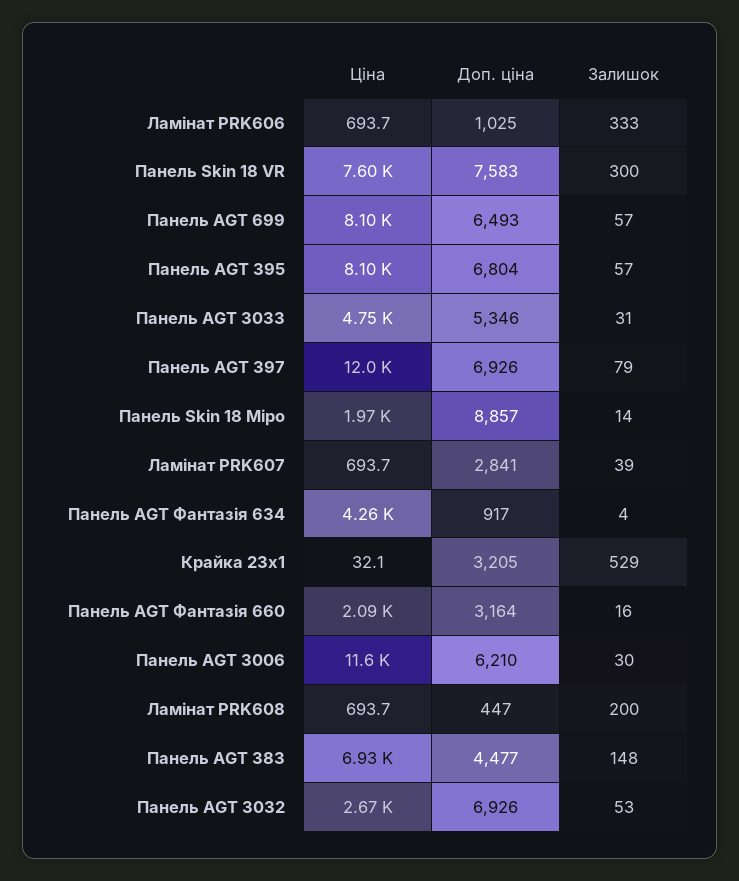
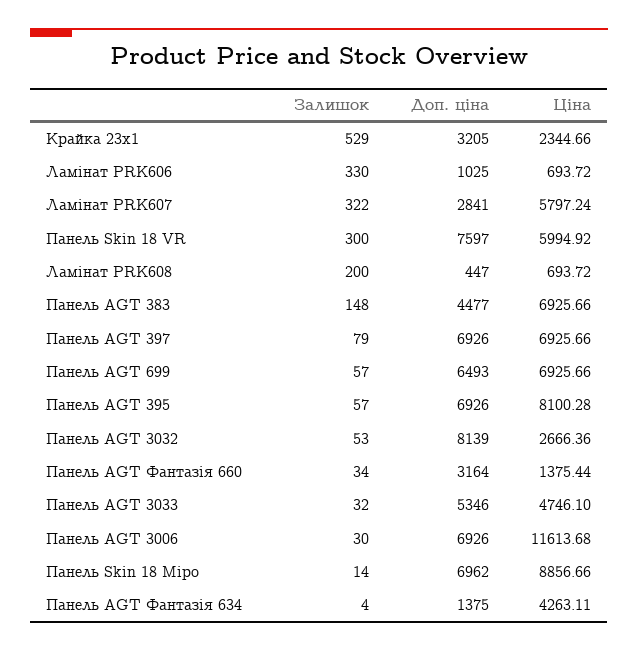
  {
    "Ціна": {
      "Ламінат PRK606": 693.72,
-     "Панель Skin 18 VR": 7600,
+     "Панель Skin 18 VR": 5994.92,
-     "Панель AGT 699": 8100,
+     "Панель AGT 699": 6925.66,
      "Панель AGT 395": 8100.28,
      "Панель AGT 3033": 4746.1,
-     "Панель AGT 397": 12000,
+     "Панель AGT 397": 6925.66,
-     "Панель Skin 18 Міро": 1970,
+     "Панель Skin 18 Міро": 8856.66,
-     "Ламінат PRK607": 693.7,
+     "Ламінат PRK607": 5797.24,
      "Панель AGT Фантазія 634": 4263.11,
-     "Крайка 23x1": 32.1,
+     "Крайка 23x1": 2344.66,
-     "Панель AGT Фантазія 660": 2090,
+     "Панель AGT Фантазія 660": 1375.44,
      "Панель AGT 3006": 11613.68,
      "Ламінат PRK608": 693.72,
      "Панель AGT 383": 6925.66,
      "Панель AGT 3032": 2666.36
    },
    "Доп. ціна": {
      "Ламінат PRK606": 1025,
-     "Панель Skin 18 VR": 7583,
+     "Панель Skin 18 VR": 7597,
      "Панель AGT 699": 6493,
-     "Панель AGT 395": 6804,
+     "Панель AGT 395": 6926,
      "Панель AGT 3033": 5346,
      "Панель AGT 397": 6926,
-     "Панель Skin 18 Міро": 8857,
+     "Панель Skin 18 Міро": 6962,
      "Ламінат PRK607": 2841,
-     "Панель AGT Фантазія 634": 917,
+     "Панель AGT Фантазія 634": 1375,
      "Крайка 23x1": 3205,
      "Панель AGT Фантазія 660": 3164,
-     "Панель AGT 3006": 6210,
+     "Панель AGT 3006": 6926,
      "Ламінат PRK608": 447,
      "Панель AGT 383": 4477,
-     "Панель AGT 3032": 6926
+     "Панель AGT 3032": 8139
    },
    "Залишок": {
-     "Ламінат PRK606": 333,
+     "Ламінат PRK606": 330,
      "Панель Skin 18 VR": 300,
      "Панель AGT 699": 57,
      "Панель AGT 395": 57,
-     "Панель AGT 3033": 31,
+     "Панель AGT 3033": 32,
      "Панель AGT 397": 79,
      "Панель Skin 18 Міро": 14,
-     "Ламінат PRK607": 39,
+     "Ламінат PRK607": 322,
      "Панель AGT Фантазія 634": 4,
      "Крайка 23x1": 529,
-     "Панель AGT Фантазія 660": 16,
+     "Панель AGT Фантазія 660": 34,
      "Панель AGT 3006": 30,
      "Ламінат PRK608": 200,
      "Панель AGT 383": 148,
      "Панель AGT 3032": 53
    }
  }

